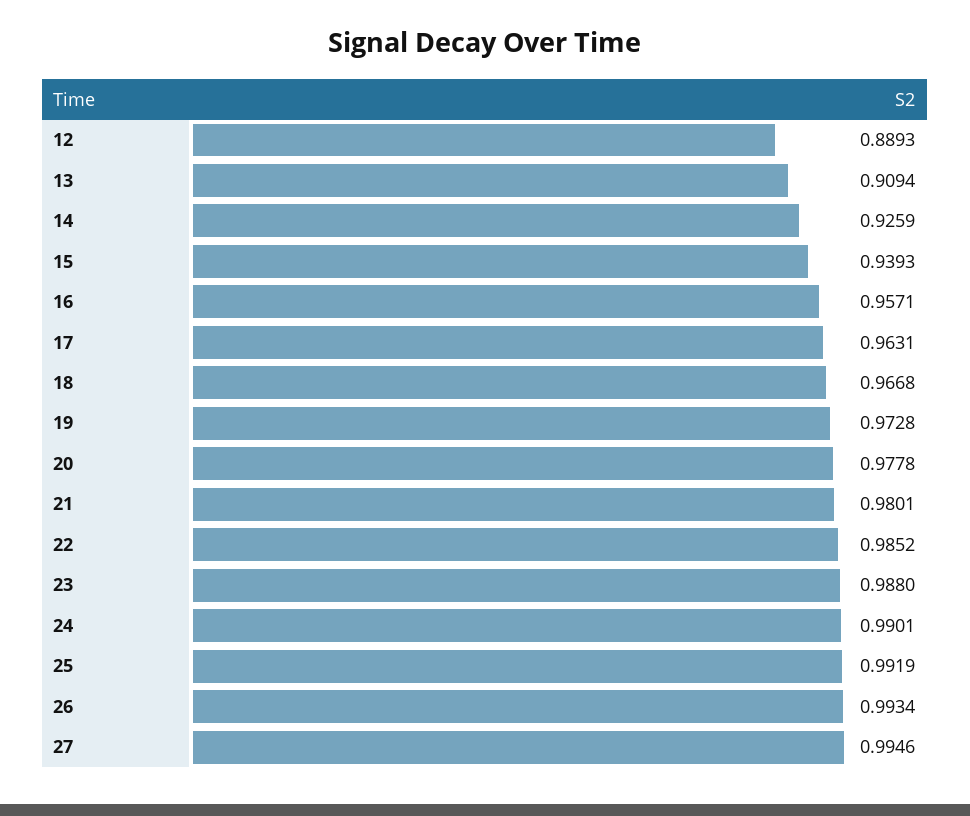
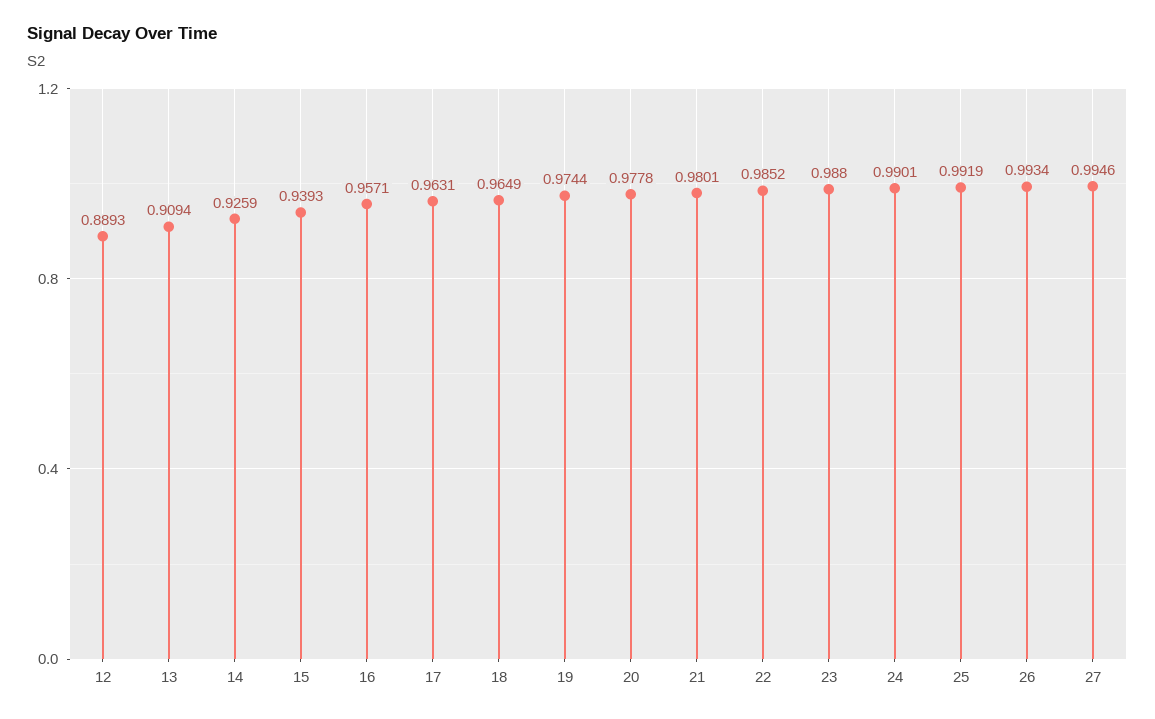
  {
    "12": 0.8893,
    "13": 0.9094,
    "14": 0.9259,
    "15": 0.9393,
    "16": 0.9571,
    "17": 0.9631,
-   "18": 0.9668,
+   "18": 0.9649,
-   "19": 0.9728,
+   "19": 0.9744,
    "20": 0.9778,
    "21": 0.9801,
    "22": 0.9852,
    "23": 0.988,
    "24": 0.9901,
    "25": 0.9919,
    "26": 0.9934,
    "27": 0.9946
  }

